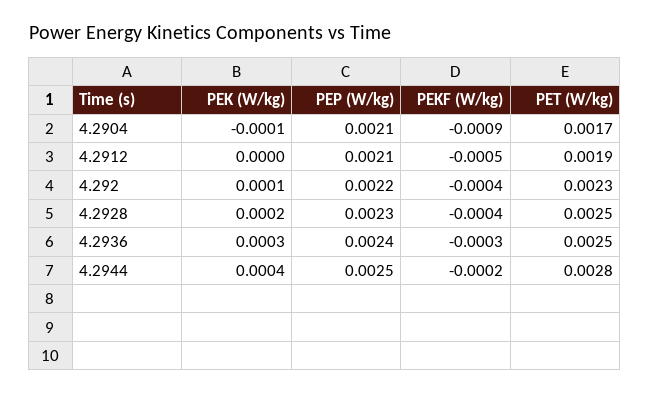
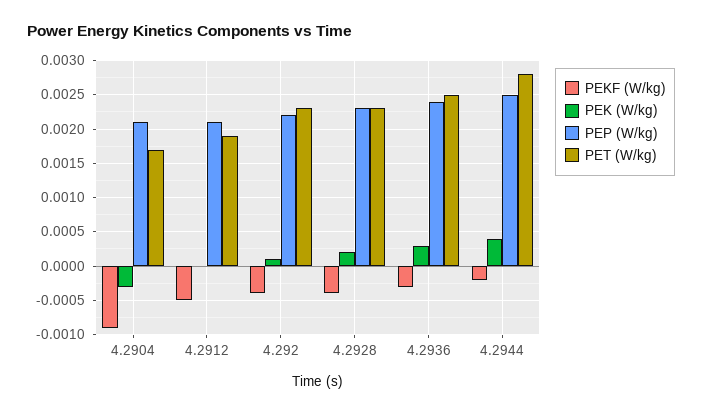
  {
    "PEK (W/kg)": {
-     "4.2904": -0.0001,
+     "4.2904": -0.0003,
      "4.2912": 0,
      "4.292": 0.0001,
      "4.2928": 0.0002,
      "4.2936": 0.0003,
      "4.2944": 0.0004
    },
    "PEP (W/kg)": {
      "4.2904": 0.0021,
      "4.2912": 0.0021,
      "4.292": 0.0022,
      "4.2928": 0.0023,
      "4.2936": 0.0024,
      "4.2944": 0.0025
    },
    "PEKF (W/kg)": {
      "4.2904": -0.0009,
      "4.2912": -0.0005,
      "4.292": -0.0004,
      "4.2928": -0.0004,
      "4.2936": -0.0003,
      "4.2944": -0.0002
    },
    "PET (W/kg)": {
      "4.2904": 0.0017,
      "4.2912": 0.0019,
      "4.292": 0.0023,
-     "4.2928": 0.0025,
+     "4.2928": 0.0023,
      "4.2936": 0.0025,
      "4.2944": 0.0028
    }
  }

